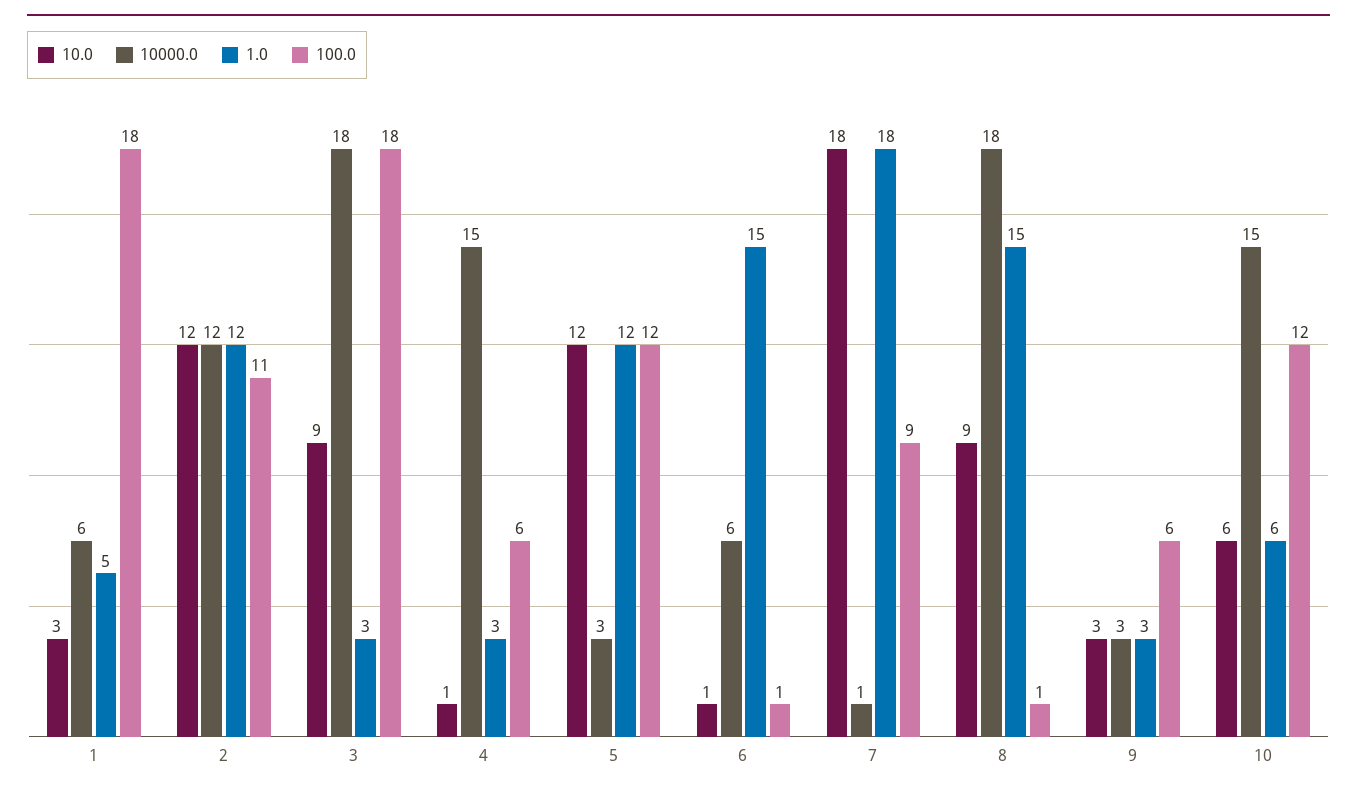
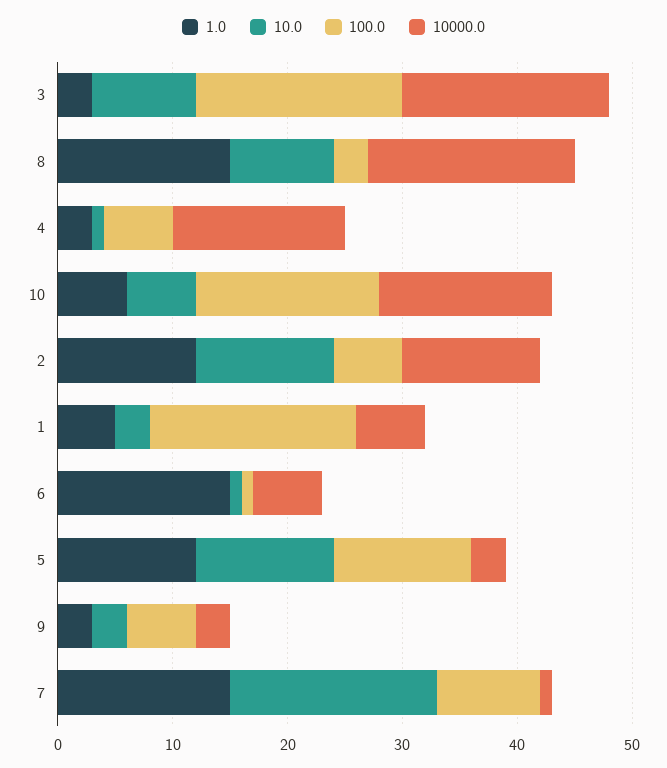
  {
    "10.0": {
      "1": 3,
      "2": 12,
      "3": 9,
      "4": 1,
      "5": 12,
      "6": 1,
      "7": 18,
      "8": 9,
      "9": 3,
      "10": 6
    },
    "10000.0": {
      "1": 6,
      "2": 12,
      "3": 18,
      "4": 15,
      "5": 3,
      "6": 6,
      "7": 1,
      "8": 18,
      "9": 3,
      "10": 15
    },
    "1.0": {
      "1": 5,
      "2": 12,
      "3": 3,
      "4": 3,
      "5": 12,
      "6": 15,
-     "7": 18,
+     "7": 15,
      "8": 15,
      "9": 3,
      "10": 6
    },
    "100.0": {
      "1": 18,
-     "2": 11,
+     "2": 6,
      "3": 18,
      "4": 6,
      "5": 12,
      "6": 1,
      "7": 9,
-     "8": 1,
+     "8": 3,
      "9": 6,
-     "10": 12
+     "10": 16
    }
  }

